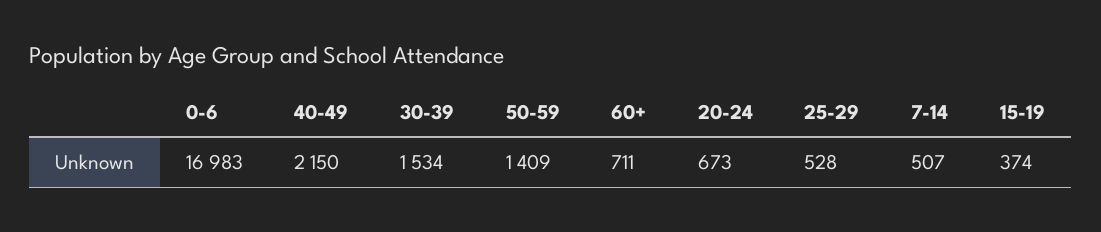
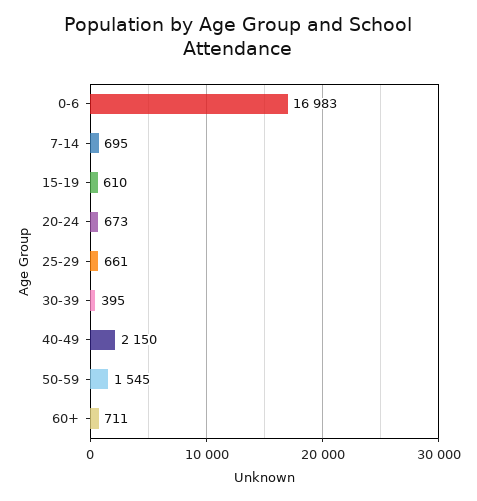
  {
    "0-6": 16983,
    "40-49": 2150,
-   "30-39": 1534,
+   "30-39": 395,
-   "50-59": 1409,
+   "50-59": 1545,
    "60+": 711,
    "20-24": 673,
-   "25-29": 528,
+   "25-29": 661,
-   "7-14": 507,
+   "7-14": 695,
-   "15-19": 374
+   "15-19": 610
  }

